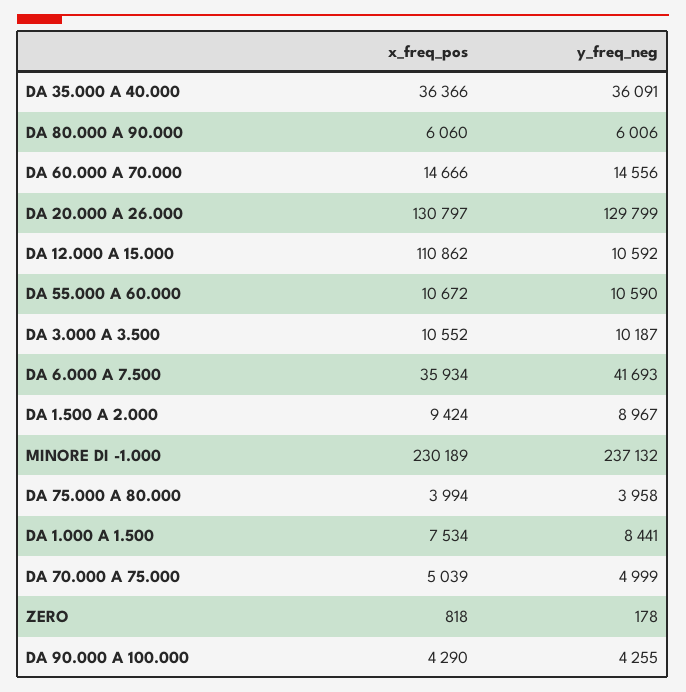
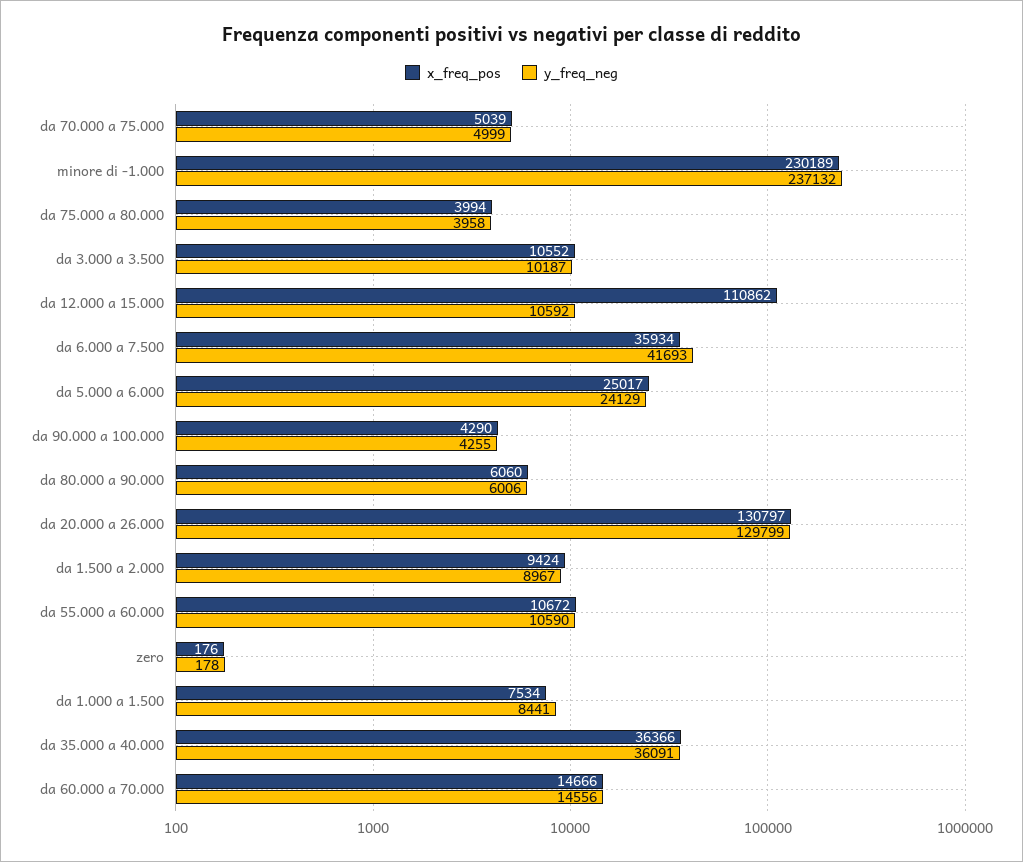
  {
    "x_freq_pos": {
      "DA 35.000 A 40.000": 36366,
      "DA 80.000 A 90.000": 6060,
      "DA 60.000 A 70.000": 14666,
      "DA 20.000 A 26.000": 130797,
      "DA 12.000 A 15.000": 110862,
      "DA 55.000 A 60.000": 10672,
      "DA 3.000 A 3.500": 10552,
      "DA 6.000 A 7.500": 35934,
      "DA 1.500 A 2.000": 9424,
      "MINORE DI -1.000": 230189,
      "DA 75.000 A 80.000": 3994,
      "DA 1.000 A 1.500": 7534,
      "DA 70.000 A 75.000": 5039,
-     "ZERO": 818,
+     "ZERO": 176,
-     "DA 90.000 A 100.000": 4290
+     "DA 90.000 A 100.000": 4290,
+     "da 5.000 a 6.000": 25017
    },
    "y_freq_neg": {
      "DA 35.000 A 40.000": 36091,
      "DA 80.000 A 90.000": 6006,
      "DA 60.000 A 70.000": 14556,
      "DA 20.000 A 26.000": 129799,
      "DA 12.000 A 15.000": 10592,
      "DA 55.000 A 60.000": 10590,
      "DA 3.000 A 3.500": 10187,
      "DA 6.000 A 7.500": 41693,
      "DA 1.500 A 2.000": 8967,
      "MINORE DI -1.000": 237132,
      "DA 75.000 A 80.000": 3958,
      "DA 1.000 A 1.500": 8441,
      "DA 70.000 A 75.000": 4999,
      "ZERO": 178,
-     "DA 90.000 A 100.000": 4255
+     "DA 90.000 A 100.000": 4255,
+     "da 5.000 a 6.000": 24129
    }
  }

